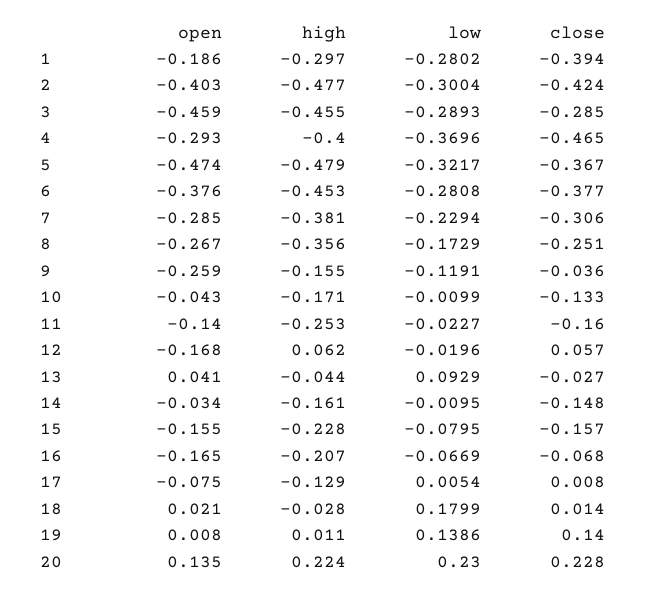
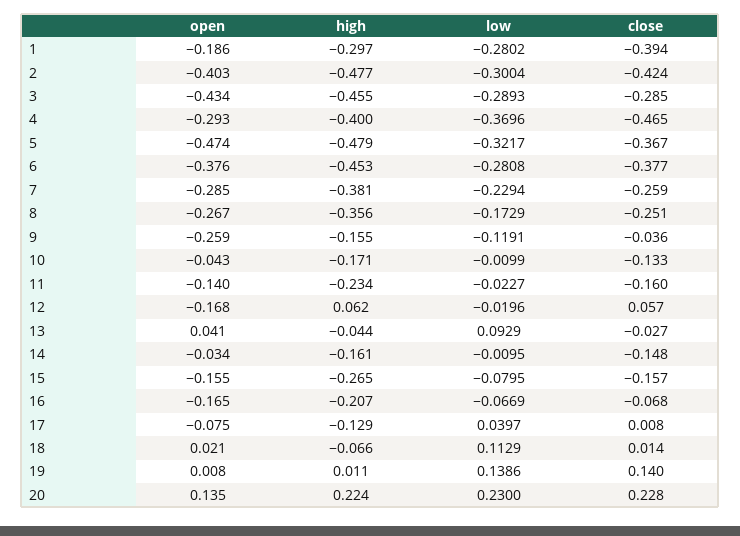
  {
    "open": {
      "1": -0.186,
      "2": -0.403,
-     "3": -0.459,
+     "3": -0.434,
      "4": -0.293,
      "5": -0.474,
      "6": -0.376,
      "7": -0.285,
      "8": -0.267,
      "9": -0.259,
      "10": -0.043,
      "11": -0.14,
      "12": -0.168,
      "13": 0.041,
      "14": -0.034,
      "15": -0.155,
      "16": -0.165,
      "17": -0.075,
      "18": 0.021,
      "19": 0.008,
      "20": 0.135
    },
    "high": {
      "1": -0.297,
      "2": -0.477,
      "3": -0.455,
      "4": -0.4,
      "5": -0.479,
      "6": -0.453,
      "7": -0.381,
      "8": -0.356,
      "9": -0.155,
      "10": -0.171,
-     "11": -0.253,
+     "11": -0.234,
      "12": 0.062,
      "13": -0.044,
      "14": -0.161,
-     "15": -0.228,
+     "15": -0.265,
      "16": -0.207,
      "17": -0.129,
-     "18": -0.028,
+     "18": -0.066,
      "19": 0.011,
      "20": 0.224
    },
    "low": {
      "1": -0.2802,
      "2": -0.3004,
      "3": -0.2893,
      "4": -0.3696,
      "5": -0.3217,
      "6": -0.2808,
      "7": -0.2294,
      "8": -0.1729,
      "9": -0.1191,
      "10": -0.0099,
      "11": -0.0227,
      "12": -0.0196,
      "13": 0.0929,
      "14": -0.0095,
      "15": -0.0795,
      "16": -0.0669,
-     "17": 0.0054,
+     "17": 0.0397,
-     "18": 0.1799,
+     "18": 0.1129,
      "19": 0.1386,
      "20": 0.23
    },
    "close": {
      "1": -0.394,
      "2": -0.424,
      "3": -0.285,
      "4": -0.465,
      "5": -0.367,
      "6": -0.377,
-     "7": -0.306,
+     "7": -0.259,
      "8": -0.251,
      "9": -0.036,
      "10": -0.133,
      "11": -0.16,
      "12": 0.057,
      "13": -0.027,
      "14": -0.148,
      "15": -0.157,
      "16": -0.068,
      "17": 0.008,
      "18": 0.014,
      "19": 0.14,
      "20": 0.228
    }
  }

